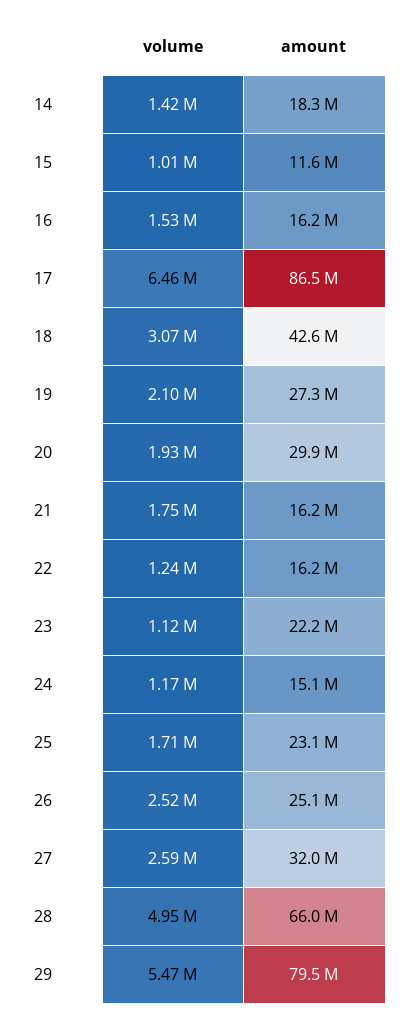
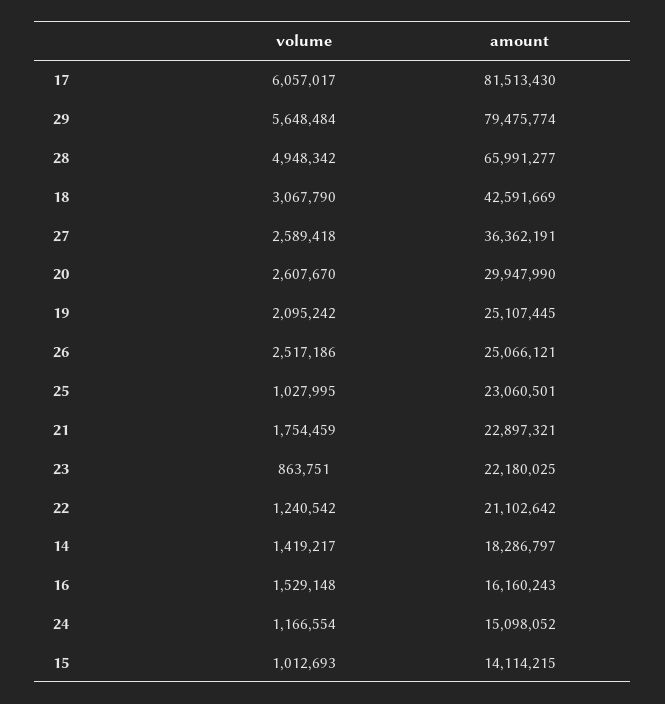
  {
    "volume": {
      "14": 1419217,
      "15": 1012693,
      "16": 1529148,
-     "17": 6460000,
+     "17": 6057017,
      "18": 3067790,
      "19": 2095242,
-     "20": 1930000,
+     "20": 2607670,
      "21": 1754459,
      "22": 1240542,
-     "23": 1120000,
+     "23": 863751,
      "24": 1166554,
-     "25": 1710000,
+     "25": 1027995,
      "26": 2517186,
      "27": 2589418,
      "28": 4948342,
-     "29": 5470000
+     "29": 5648484
    },
    "amount": {
      "14": 18286797,
-     "15": 11600000,
+     "15": 14114215,
      "16": 16160243,
-     "17": 86500000,
+     "17": 81513430,
      "18": 42591669,
-     "19": 27300000,
+     "19": 25107445,
      "20": 29947990,
-     "21": 16200000,
+     "21": 22897321,
-     "22": 16200000,
+     "22": 21102642,
      "23": 22180025,
      "24": 15098052,
      "25": 23060501,
      "26": 25066121,
-     "27": 32000000,
+     "27": 36362191,
      "28": 65991277,
      "29": 79475774
    }
  }

